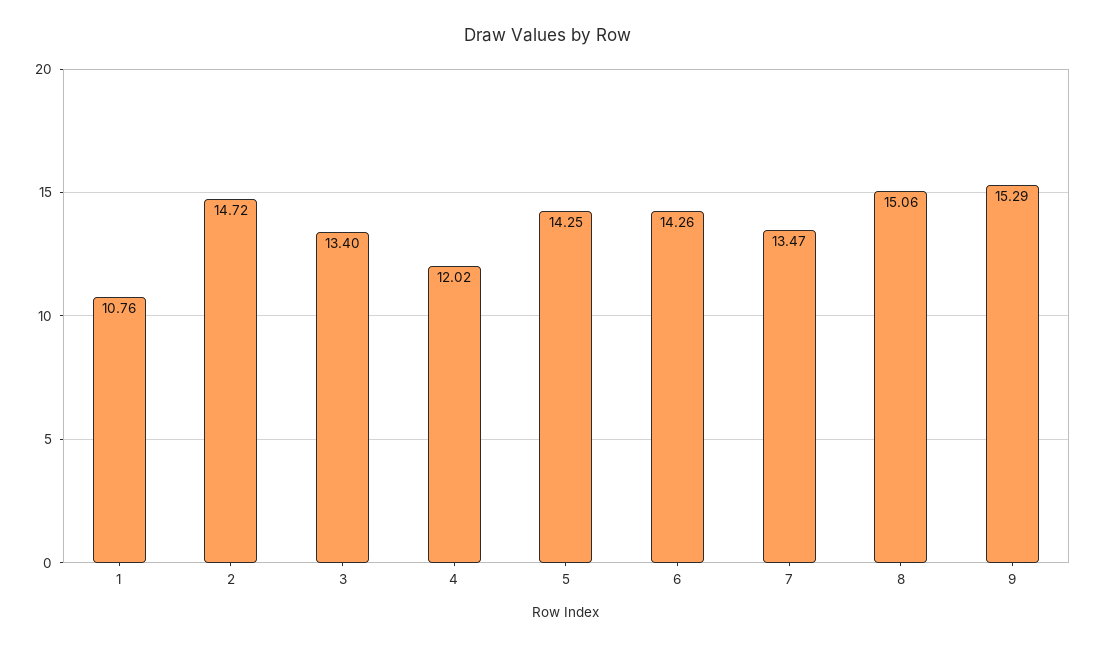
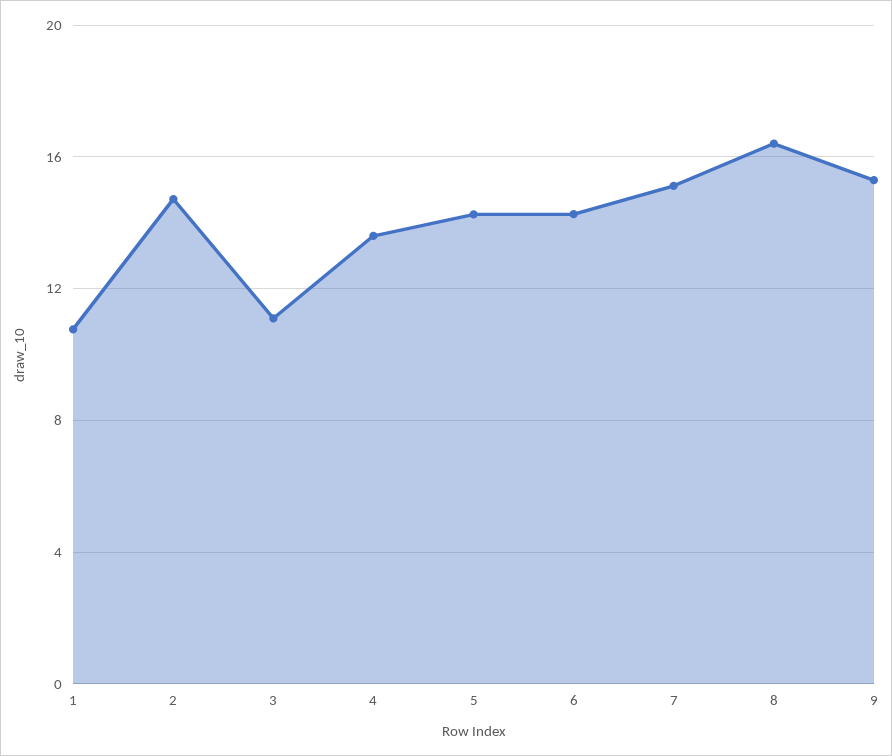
  {
    "1": 10.76,
    "2": 14.72,
-   "3": 13.4,
+   "3": 11,
-   "4": 12.02,
+   "4": 13.5,
    "5": 14.25,
    "6": 14.26,
-   "7": 13.47,
+   "7": 15,
-   "8": 15.06,
+   "8": 16.5,
    "9": 15.29
  }

